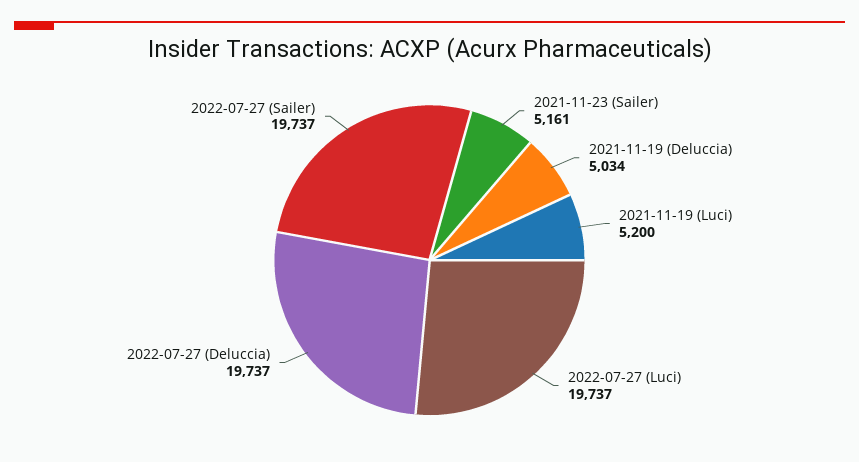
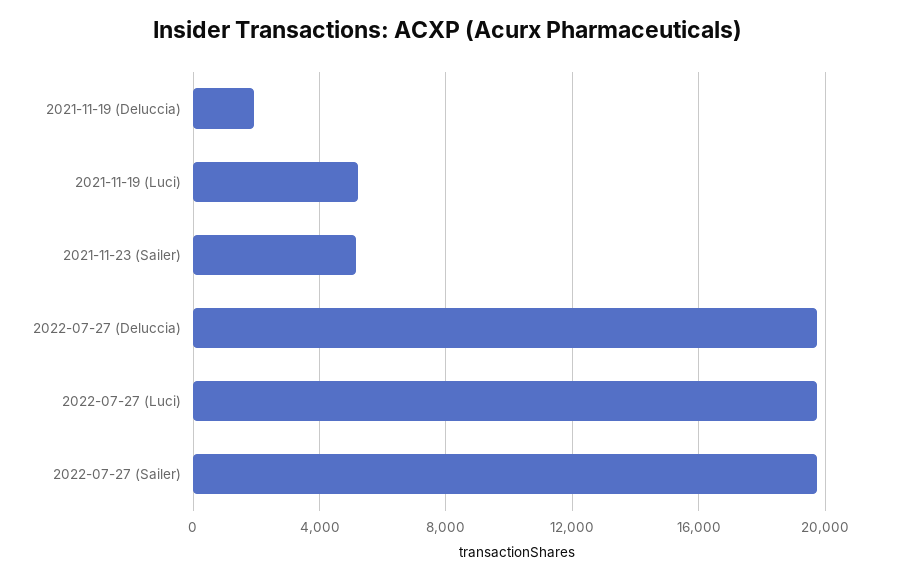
  {
    "2021-11-23 (Sailer)": 5161,
-   "2021-11-19 (Deluccia)": 5034,
+   "2021-11-19 (Deluccia)": 2000,
    "2021-11-19 (Luci)": 5200,
    "2022-07-27 (Luci)": 19737,
    "2022-07-27 (Deluccia)": 19737,
    "2022-07-27 (Sailer)": 19737
  }

